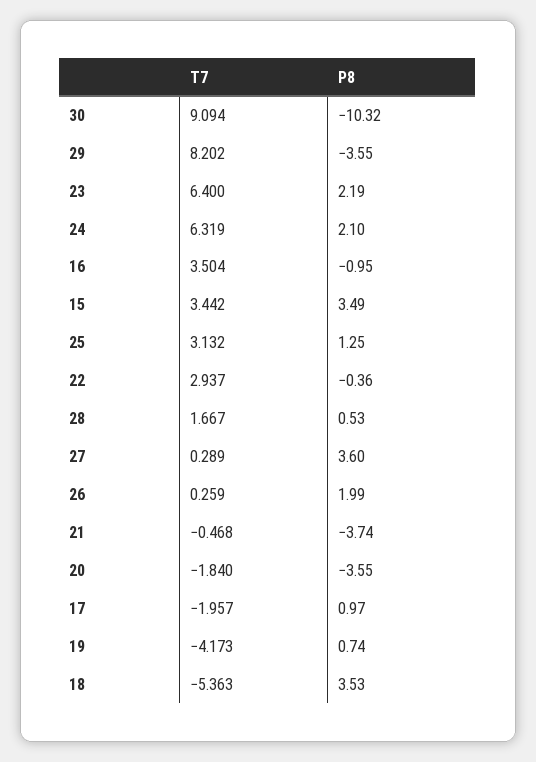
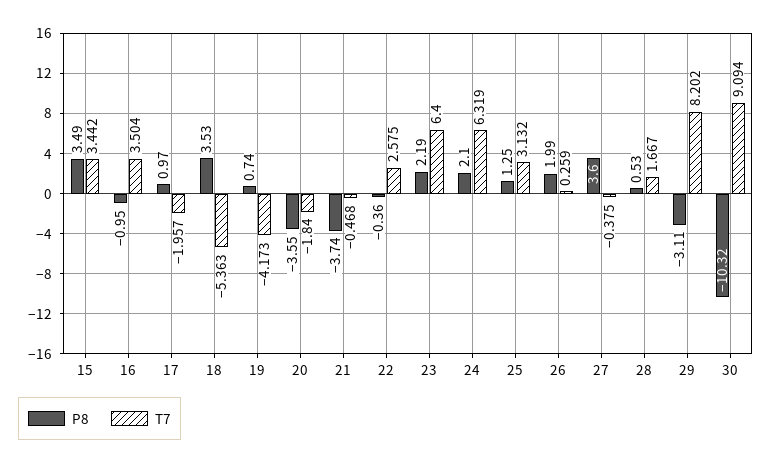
  {
    "T7": {
      "30": 9.094,
      "29": 8.202,
      "23": 6.4,
      "24": 6.319,
      "16": 3.504,
      "15": 3.442,
      "25": 3.132,
-     "22": 2.937,
+     "22": 2.575,
      "28": 1.667,
-     "27": 0.289,
+     "27": -0.375,
      "26": 0.259,
      "21": -0.468,
      "20": -1.84,
      "17": -1.957,
      "19": -4.173,
      "18": -5.363
    },
    "P8": {
      "30": -10.32,
-     "29": -3.55,
+     "29": -3.11,
      "23": 2.19,
      "24": 2.1,
      "16": -0.95,
      "15": 3.49,
      "25": 1.25,
      "22": -0.36,
      "28": 0.53,
      "27": 3.6,
      "26": 1.99,
      "21": -3.74,
      "20": -3.55,
      "17": 0.97,
      "19": 0.74,
      "18": 3.53
    }
  }

